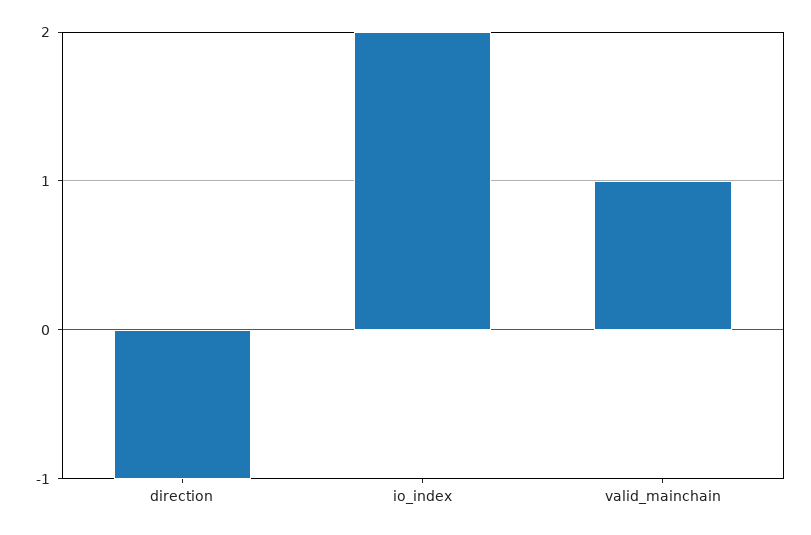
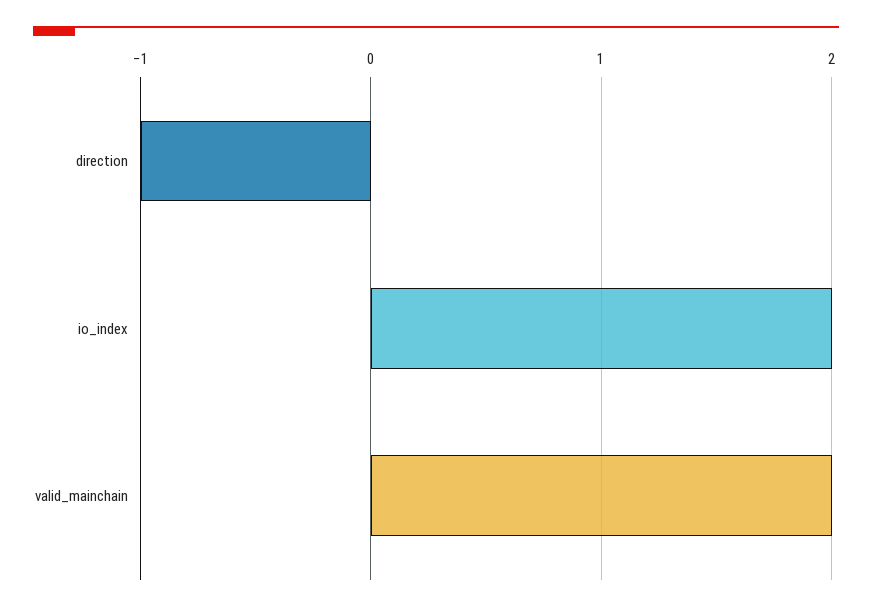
  {
    "direction": -1,
    "io_index": 2,
-   "valid_mainchain": 1
+   "valid_mainchain": 2
  }

